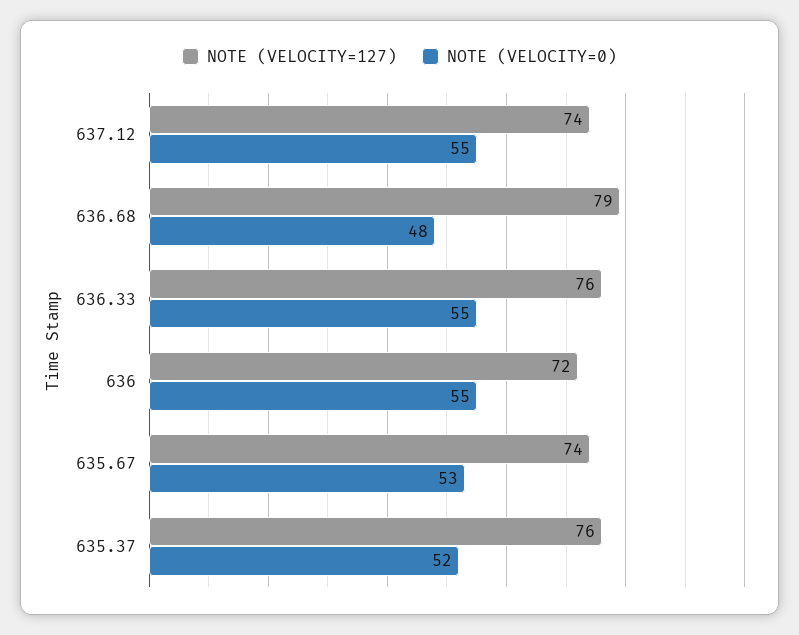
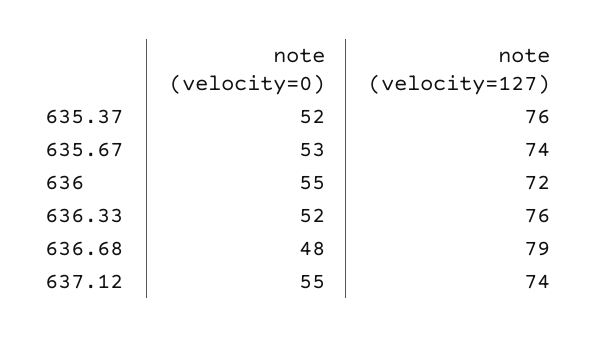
  {
    "NOTE (VELOCITY=127)": {
      "637.12": 74,
      "636.68": 79,
      "636.33": 76,
      "636": 72,
      "635.67": 74,
      "635.37": 76
    },
    "NOTE (VELOCITY=0)": {
      "637.12": 55,
      "636.68": 48,
-     "636.33": 55,
+     "636.33": 52,
      "636": 55,
      "635.67": 53,
      "635.37": 52
    }
  }

